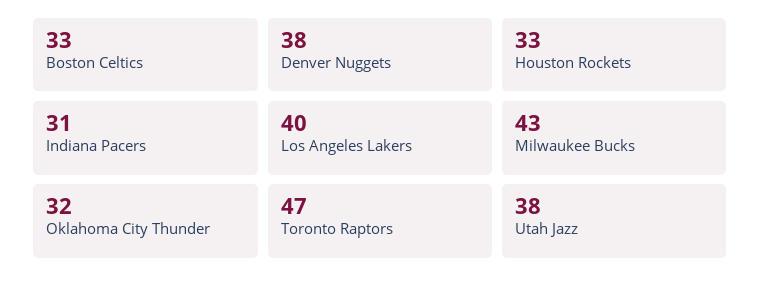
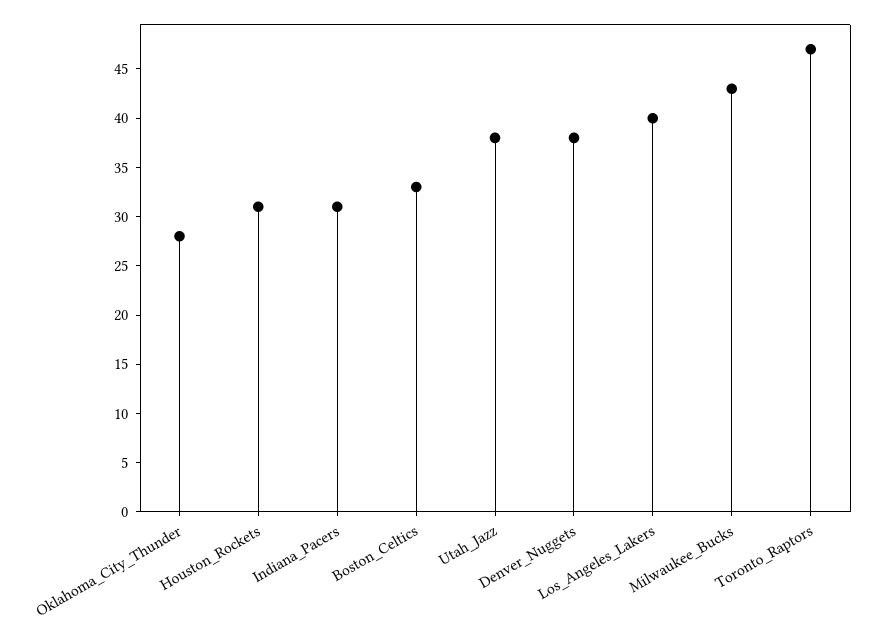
  {
    "Boston Celtics": 33,
    "Denver Nuggets": 38,
-   "Houston Rockets": 33,
+   "Houston Rockets": 31,
    "Indiana Pacers": 31,
    "Los Angeles Lakers": 40,
    "Milwaukee Bucks": 43,
-   "Oklahoma City Thunder": 32,
+   "Oklahoma City Thunder": 28,
    "Toronto Raptors": 47,
    "Utah Jazz": 38
  }

